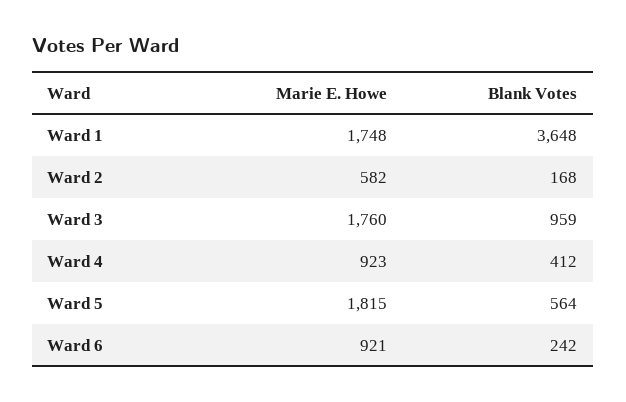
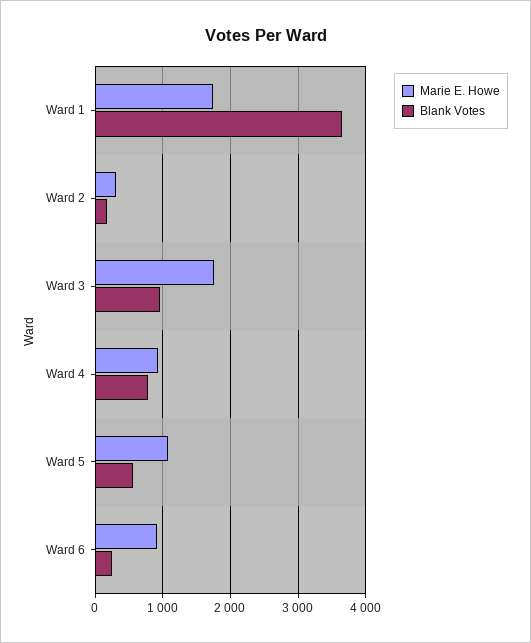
  {
    "Marie E. Howe": {
      "Ward 1": 1748,
-     "Ward 2": 582,
+     "Ward 2": 300,
      "Ward 3": 1760,
      "Ward 4": 923,
-     "Ward 5": 1815,
+     "Ward 5": 1100,
      "Ward 6": 921
    },
    "Blank Votes": {
      "Ward 1": 3648,
      "Ward 2": 168,
      "Ward 3": 959,
-     "Ward 4": 412,
+     "Ward 4": 800,
      "Ward 5": 564,
      "Ward 6": 242
    }
  }

